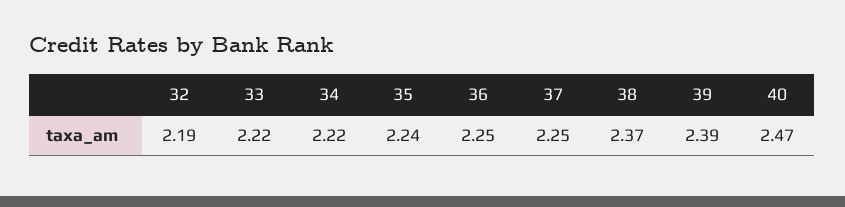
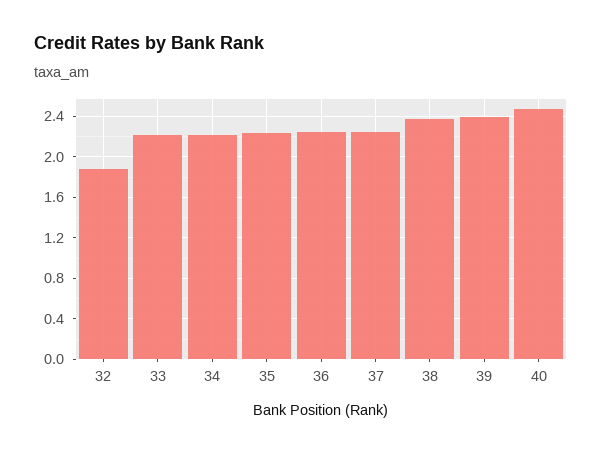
  {
-   "32": 2.19,
+   "32": 1.9,
    "33": 2.22,
    "34": 2.22,
    "35": 2.24,
    "36": 2.25,
    "37": 2.25,
    "38": 2.37,
    "39": 2.39,
    "40": 2.47
  }

